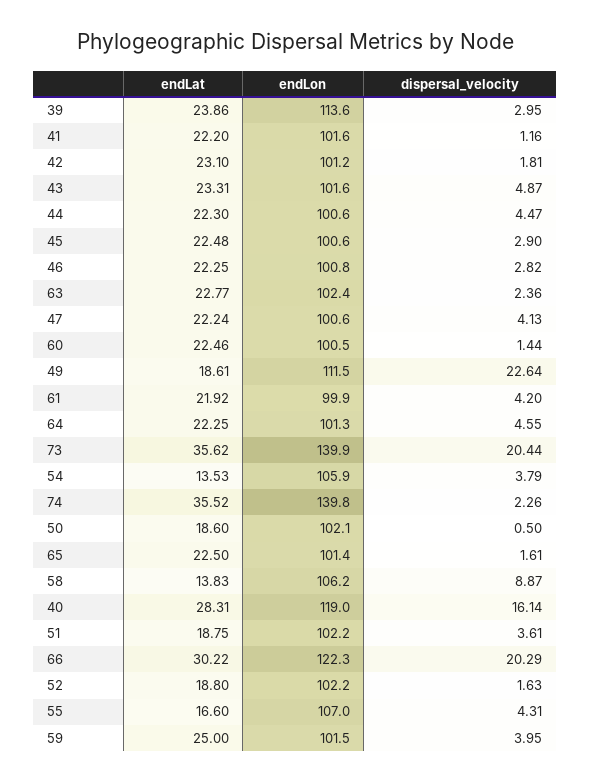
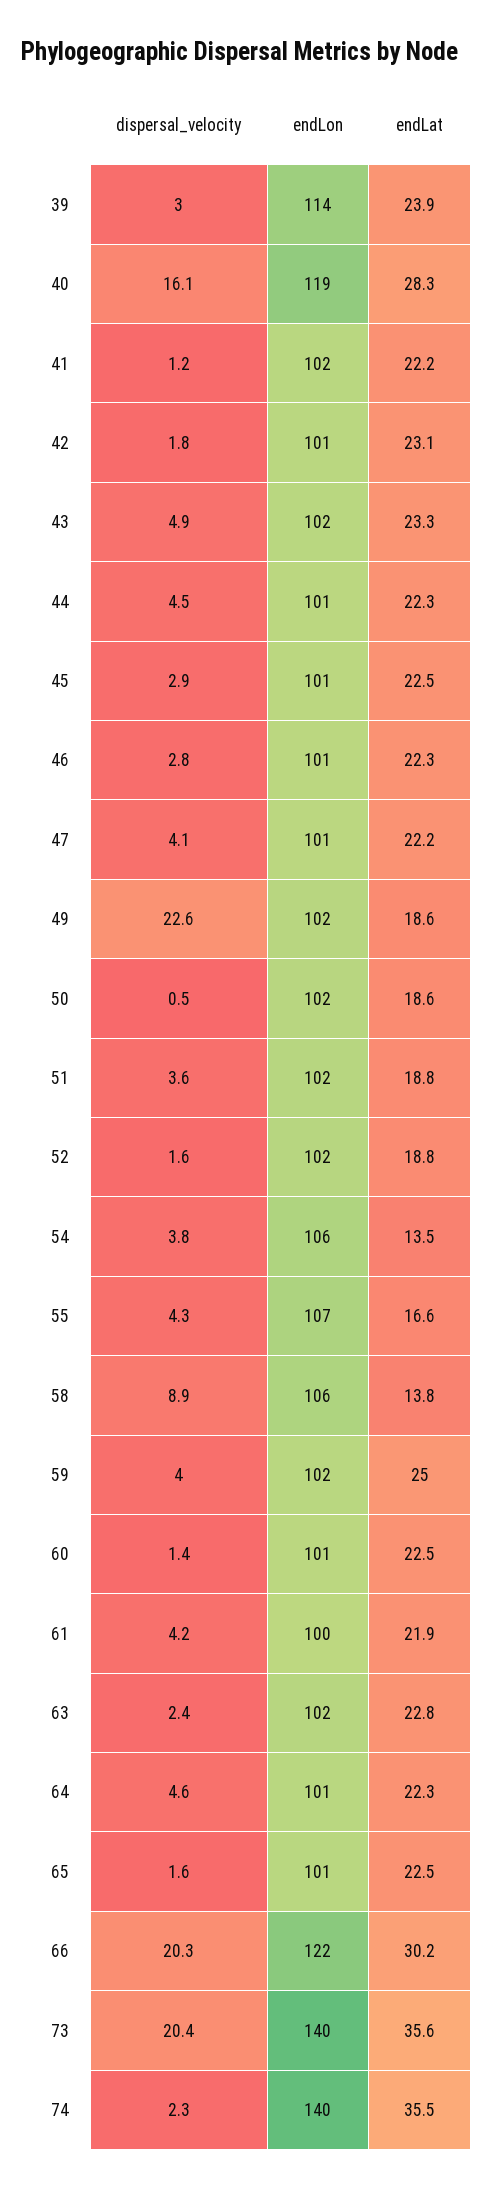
  {
    "endLat": {
      "39": 23.86,
      "41": 22.2,
      "42": 23.1,
      "43": 23.31,
      "44": 22.3,
      "45": 22.48,
      "46": 22.25,
      "63": 22.77,
      "47": 22.24,
      "60": 22.46,
      "49": 18.61,
      "61": 21.92,
      "64": 22.25,
      "73": 35.62,
      "54": 13.53,
      "74": 35.52,
      "50": 18.6,
      "65": 22.5,
      "58": 13.83,
      "40": 28.31,
      "51": 18.75,
      "66": 30.22,
      "52": 18.8,
      "55": 16.6,
      "59": 25
    },
    "endLon": {
      "39": 113.6,
      "41": 101.6,
      "42": 101.2,
      "43": 101.6,
      "44": 100.6,
      "45": 100.6,
      "46": 100.8,
      "63": 102.4,
      "47": 100.6,
      "60": 100.5,
-     "49": 111.5,
+     "49": 102,
      "61": 99.9,
      "64": 101.3,
      "73": 139.9,
      "54": 105.9,
      "74": 139.8,
      "50": 102.1,
      "65": 101.4,
      "58": 106.2,
      "40": 119,
      "51": 102.2,
      "66": 122.3,
      "52": 102.2,
      "55": 107,
      "59": 101.5
    },
    "dispersal_velocity": {
      "39": 2.95,
      "41": 1.16,
      "42": 1.81,
      "43": 4.87,
      "44": 4.47,
      "45": 2.9,
      "46": 2.82,
      "63": 2.36,
      "47": 4.13,
      "60": 1.44,
      "49": 22.64,
      "61": 4.2,
      "64": 4.55,
      "73": 20.44,
      "54": 3.79,
      "74": 2.26,
      "50": 0.5,
      "65": 1.61,
      "58": 8.87,
      "40": 16.14,
      "51": 3.61,
      "66": 20.29,
      "52": 1.63,
      "55": 4.31,
      "59": 3.95
    }
  }

